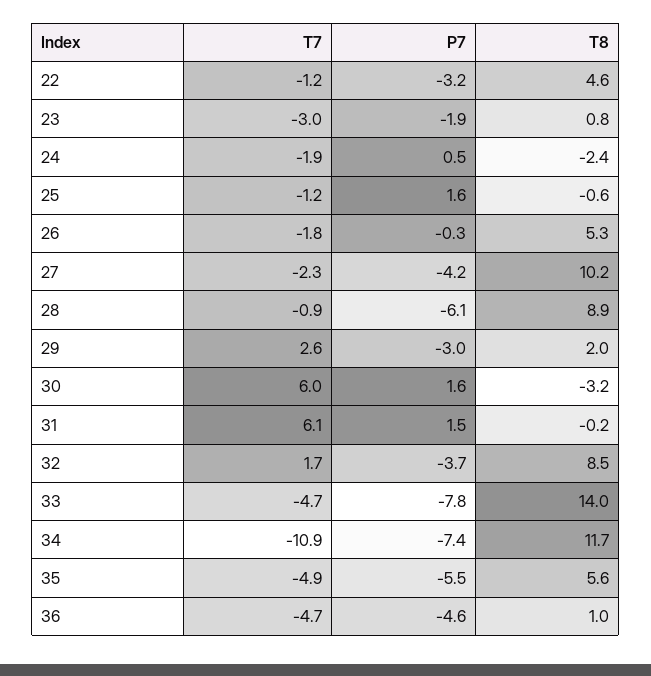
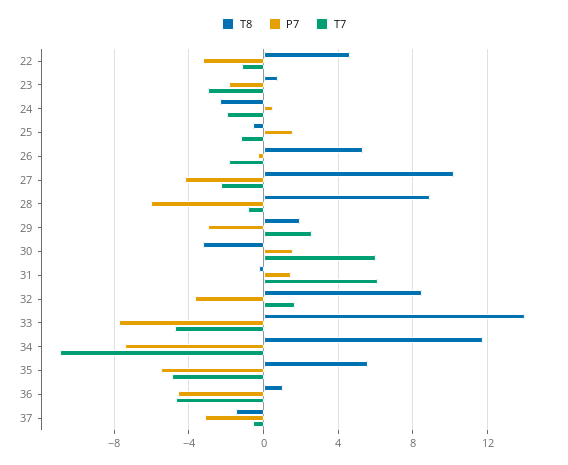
  {
    "T7": {
      "22": -1.2,
      "23": -3,
      "24": -1.9,
      "25": -1.2,
      "26": -1.8,
      "27": -2.3,
      "28": -0.9,
      "29": 2.6,
      "30": 6,
      "31": 6.1,
      "32": 1.7,
      "33": -4.7,
      "34": -10.9,
      "35": -4.9,
-     "36": -4.7
+     "36": -4.7,
+     "37": -0.5
    },
    "P7": {
      "22": -3.2,
      "23": -1.9,
      "24": 0.5,
      "25": 1.6,
      "26": -0.3,
      "27": -4.2,
      "28": -6.1,
      "29": -3,
      "30": 1.6,
      "31": 1.5,
      "32": -3.7,
      "33": -7.8,
      "34": -7.4,
      "35": -5.5,
-     "36": -4.6
+     "36": -4.6,
+     "37": -3
    },
    "T8": {
      "22": 4.6,
      "23": 0.8,
      "24": -2.4,
      "25": -0.6,
      "26": 5.3,
      "27": 10.2,
      "28": 8.9,
      "29": 2,
      "30": -3.2,
      "31": -0.2,
      "32": 8.5,
      "33": 14,
      "34": 11.7,
      "35": 5.6,
-     "36": 1
+     "36": 1,
+     "37": -1.5
    }
  }

